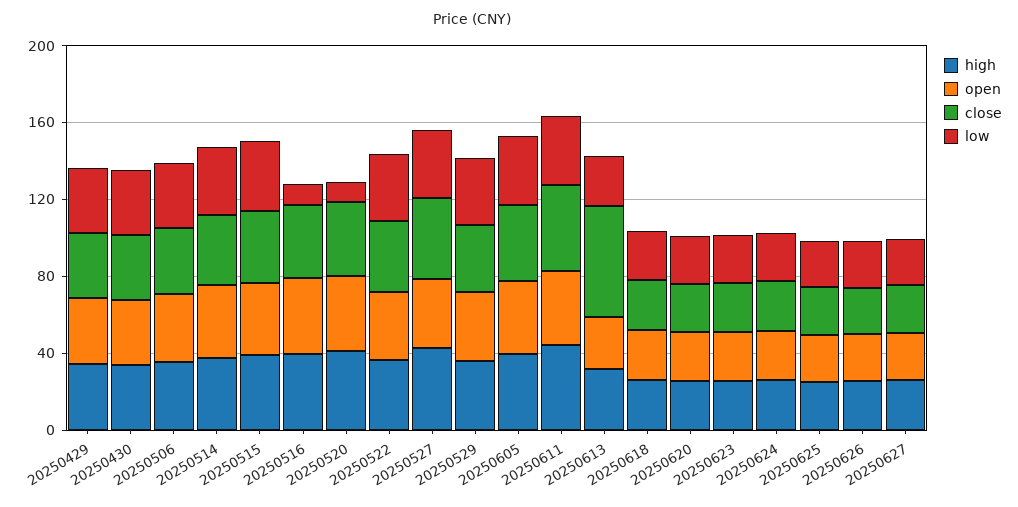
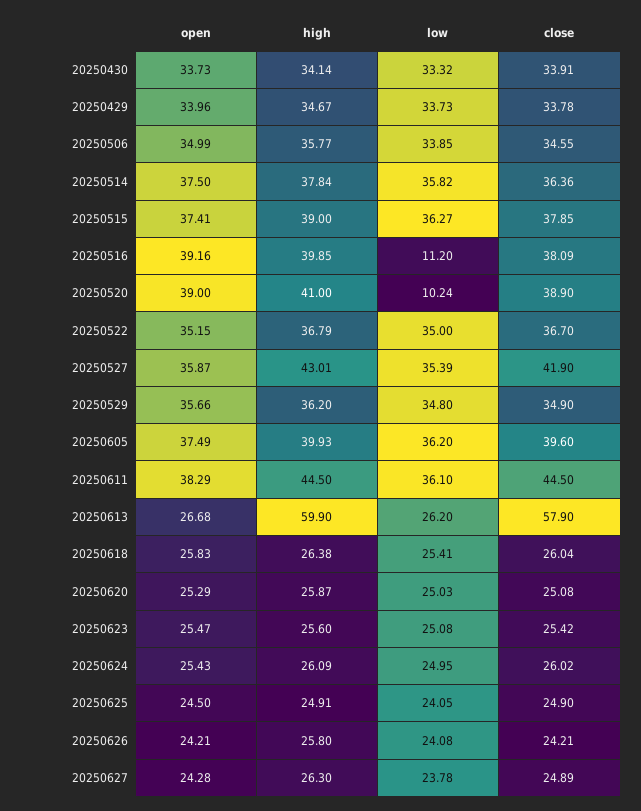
  {
    "high": {
      "20250429": 34.67,
      "20250430": 34.14,
      "20250506": 35.77,
      "20250514": 37.84,
      "20250515": 39,
      "20250516": 39.85,
      "20250520": 41,
      "20250522": 36.79,
      "20250527": 43.01,
      "20250529": 36.2,
      "20250605": 39.93,
      "20250611": 44.5,
-     "20250613": 30,
+     "20250613": 59.9,
      "20250618": 26.38,
      "20250620": 25.87,
      "20250623": 25.6,
      "20250624": 26.09,
      "20250625": 24.91,
      "20250626": 25.8,
      "20250627": 26.3
    },
    "open": {
      "20250429": 33.96,
      "20250430": 33.73,
      "20250506": 34.99,
      "20250514": 37.5,
      "20250515": 37.41,
      "20250516": 39.16,
      "20250520": 39,
      "20250522": 35.15,
      "20250527": 35.87,
      "20250529": 35.66,
      "20250605": 37.49,
      "20250611": 38.29,
      "20250613": 26.68,
      "20250618": 25.83,
      "20250620": 25.29,
      "20250623": 25.47,
      "20250624": 25.43,
      "20250625": 24.5,
      "20250626": 24.21,
      "20250627": 24.28
    },
    "close": {
      "20250429": 33.78,
      "20250430": 33.91,
      "20250506": 34.55,
      "20250514": 36.36,
      "20250515": 37.85,
      "20250516": 38.09,
      "20250520": 38.9,
      "20250522": 36.7,
      "20250527": 41.9,
      "20250529": 34.9,
      "20250605": 39.6,
      "20250611": 44.5,
      "20250613": 57.9,
      "20250618": 26.04,
      "20250620": 25.08,
      "20250623": 25.42,
      "20250624": 26.02,
      "20250625": 24.9,
      "20250626": 24.21,
      "20250627": 24.89
    },
    "low": {
      "20250429": 33.73,
      "20250430": 33.32,
      "20250506": 33.85,
      "20250514": 35.82,
      "20250515": 36.27,
      "20250516": 11.2,
      "20250520": 10.24,
      "20250522": 35,
      "20250527": 35.39,
      "20250529": 34.8,
      "20250605": 36.2,
      "20250611": 36.1,
      "20250613": 26.2,
      "20250618": 25.41,
      "20250620": 25.03,
      "20250623": 25.08,
      "20250624": 24.95,
      "20250625": 24.05,
      "20250626": 24.08,
      "20250627": 23.78
    }
  }

